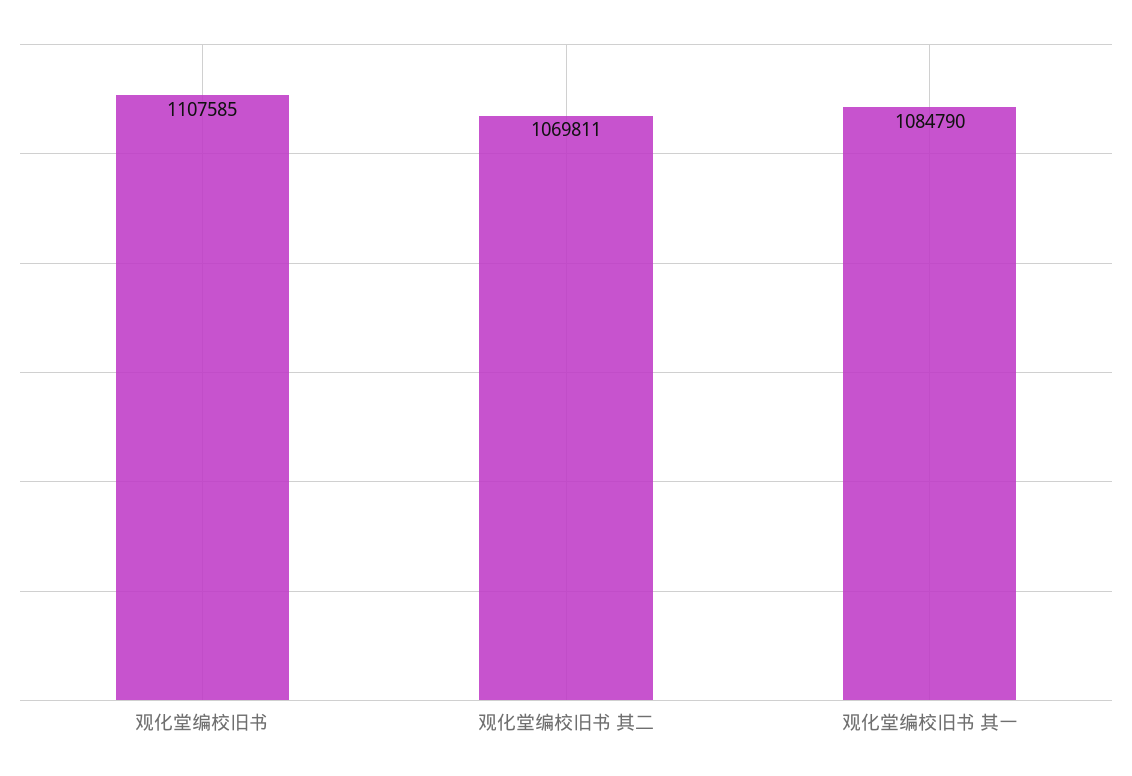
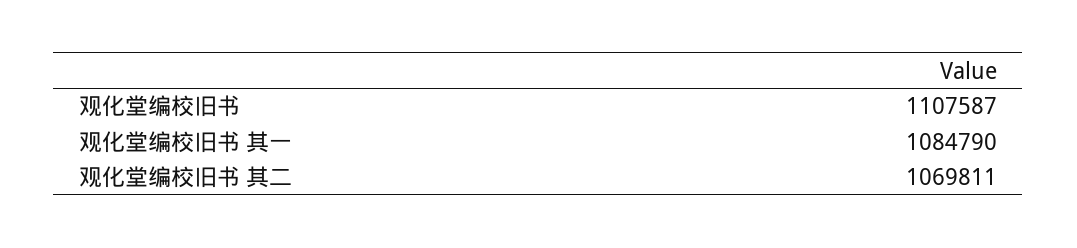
  {
-   "观化堂编校旧书": 1107585,
+   "观化堂编校旧书": 1107587,
    "观化堂编校旧书 其二": 1069811,
    "观化堂编校旧书 其一": 1084790
  }

